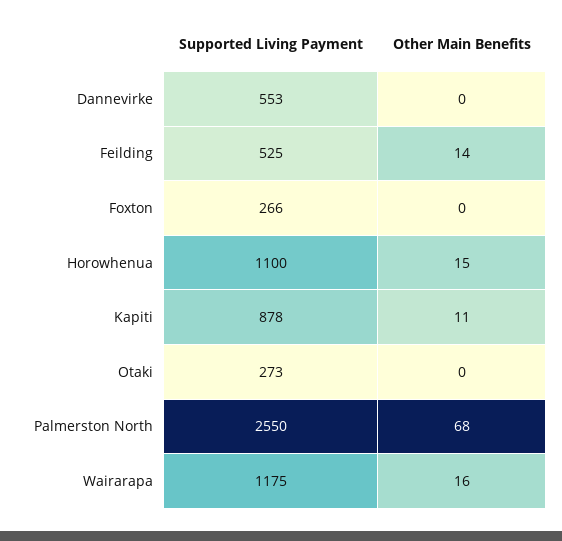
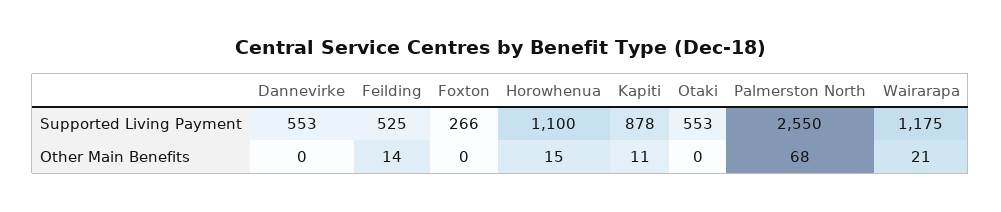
  {
    "Supported Living Payment": {
      "Dannevirke": 553,
      "Feilding": 525,
      "Foxton": 266,
      "Horowhenua": 1100,
      "Kapiti": 878,
-     "Otaki": 273,
+     "Otaki": 553,
      "Palmerston North": 2550,
      "Wairarapa": 1175
    },
    "Other Main Benefits": {
      "Dannevirke": 0,
      "Feilding": 14,
      "Foxton": 0,
      "Horowhenua": 15,
      "Kapiti": 11,
      "Otaki": 0,
      "Palmerston North": 68,
-     "Wairarapa": 16
+     "Wairarapa": 21
    }
  }

